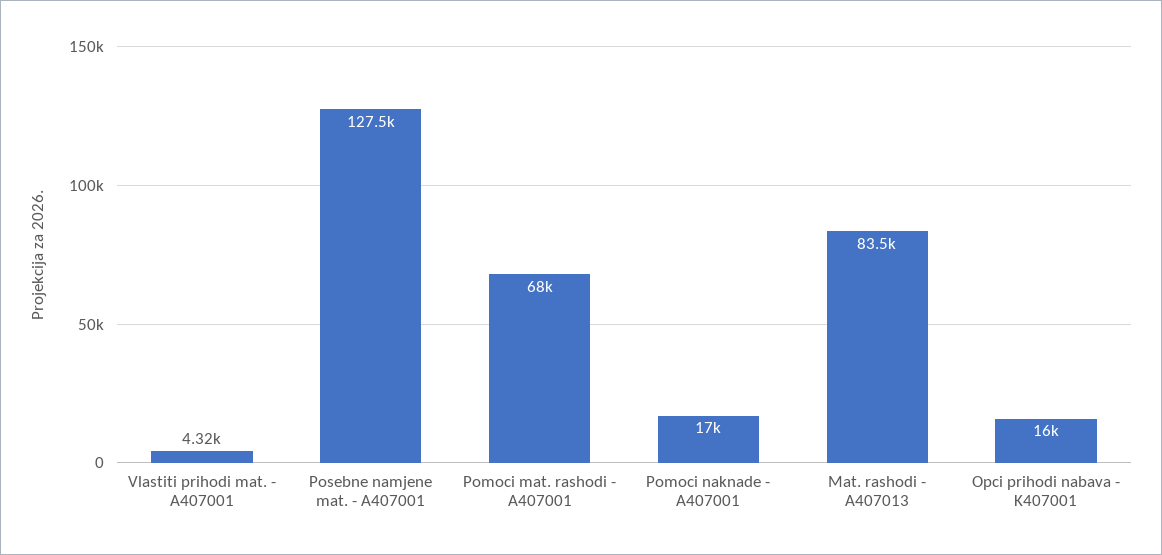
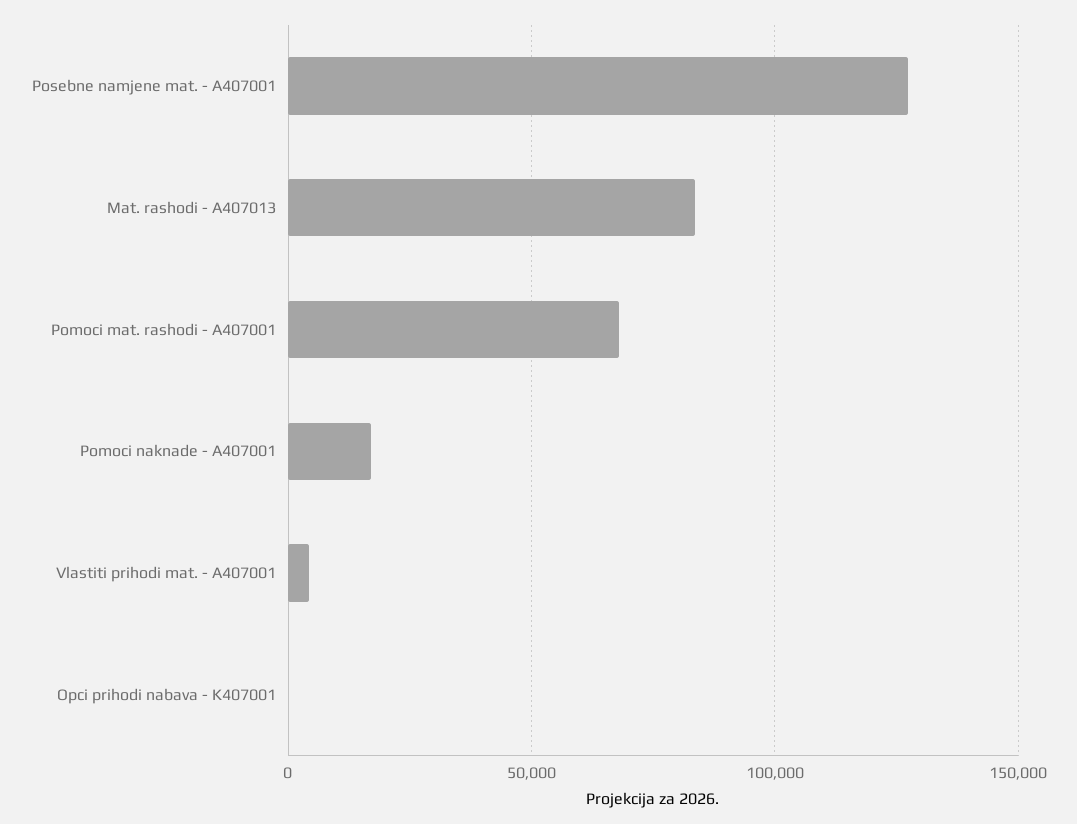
  {
    "Vlastiti prihodi mat. - A407001": 4320,
    "Posebne namjene mat. - A407001": 127500,
    "Pomoci mat. rashodi - A407001": 68000,
    "Pomoci naknade - A407001": 17000,
    "Mat. rashodi - A407013": 83500,
-   "Opci prihodi nabava - K407001": 16000
+   "Opci prihodi nabava - K407001": 0
  }

